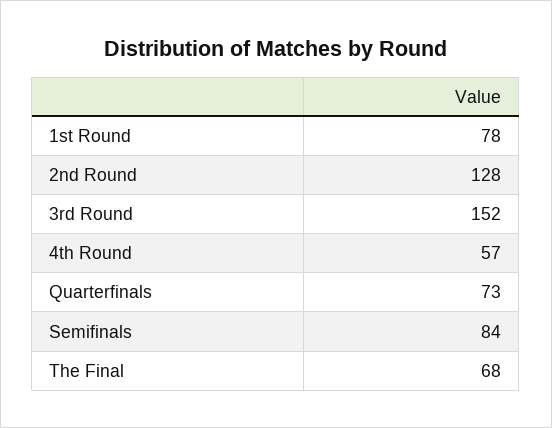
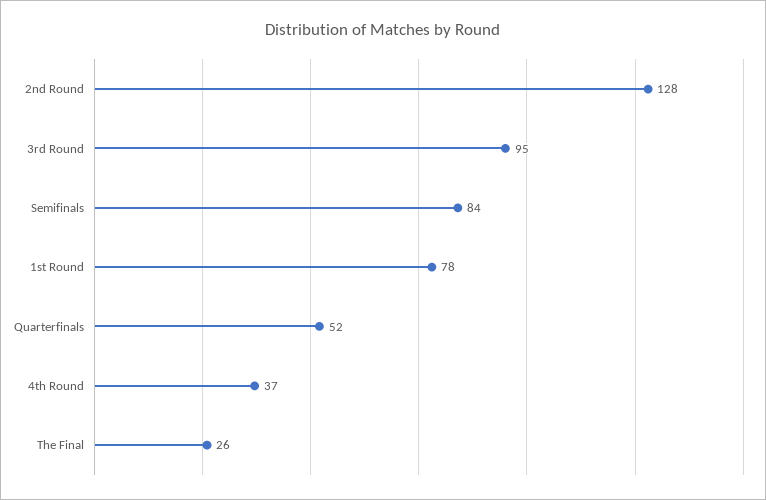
  {
    "1st Round": 78,
    "2nd Round": 128,
-   "3rd Round": 152,
+   "3rd Round": 95,
-   "4th Round": 57,
+   "4th Round": 37,
-   "Quarterfinals": 73,
+   "Quarterfinals": 52,
    "Semifinals": 84,
-   "The Final": 68
+   "The Final": 26
  }

